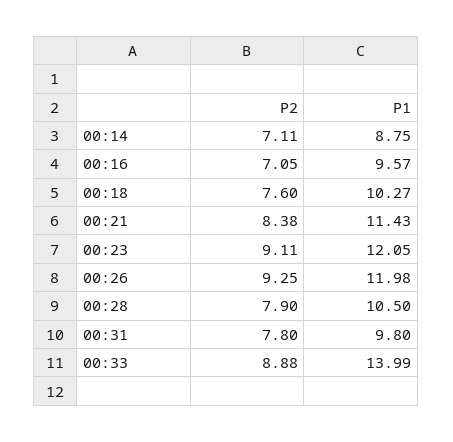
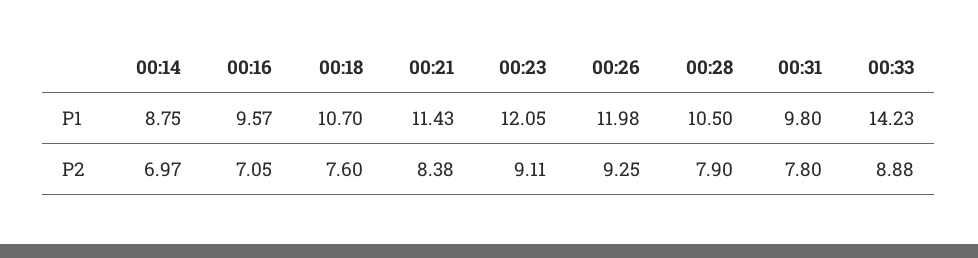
  {
    "P2": {
-     "00:14": 7.11,
+     "00:14": 6.97,
      "00:16": 7.05,
      "00:18": 7.6,
      "00:21": 8.38,
      "00:23": 9.11,
      "00:26": 9.25,
      "00:28": 7.9,
      "00:31": 7.8,
      "00:33": 8.88
    },
    "P1": {
      "00:14": 8.75,
      "00:16": 9.57,
-     "00:18": 10.27,
+     "00:18": 10.7,
      "00:21": 11.43,
      "00:23": 12.05,
      "00:26": 11.98,
      "00:28": 10.5,
      "00:31": 9.8,
-     "00:33": 13.99
+     "00:33": 14.23
    }
  }

